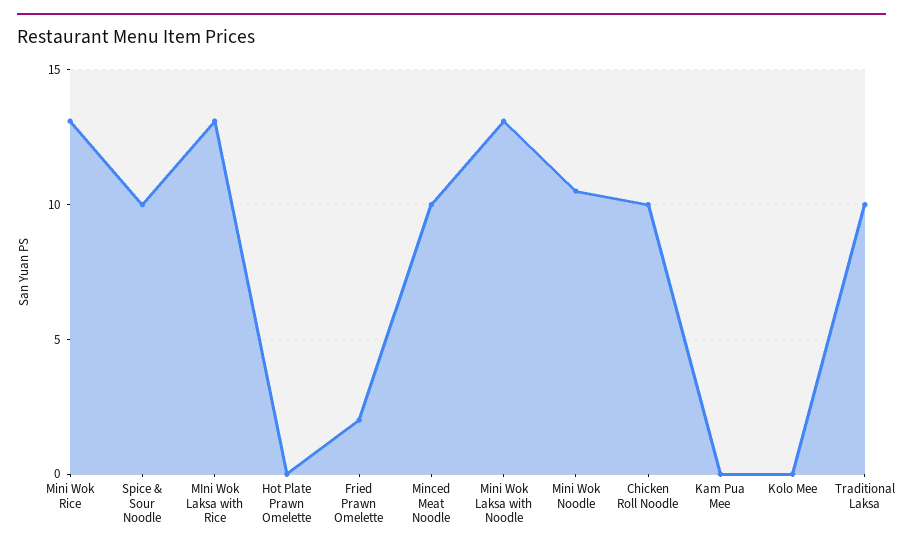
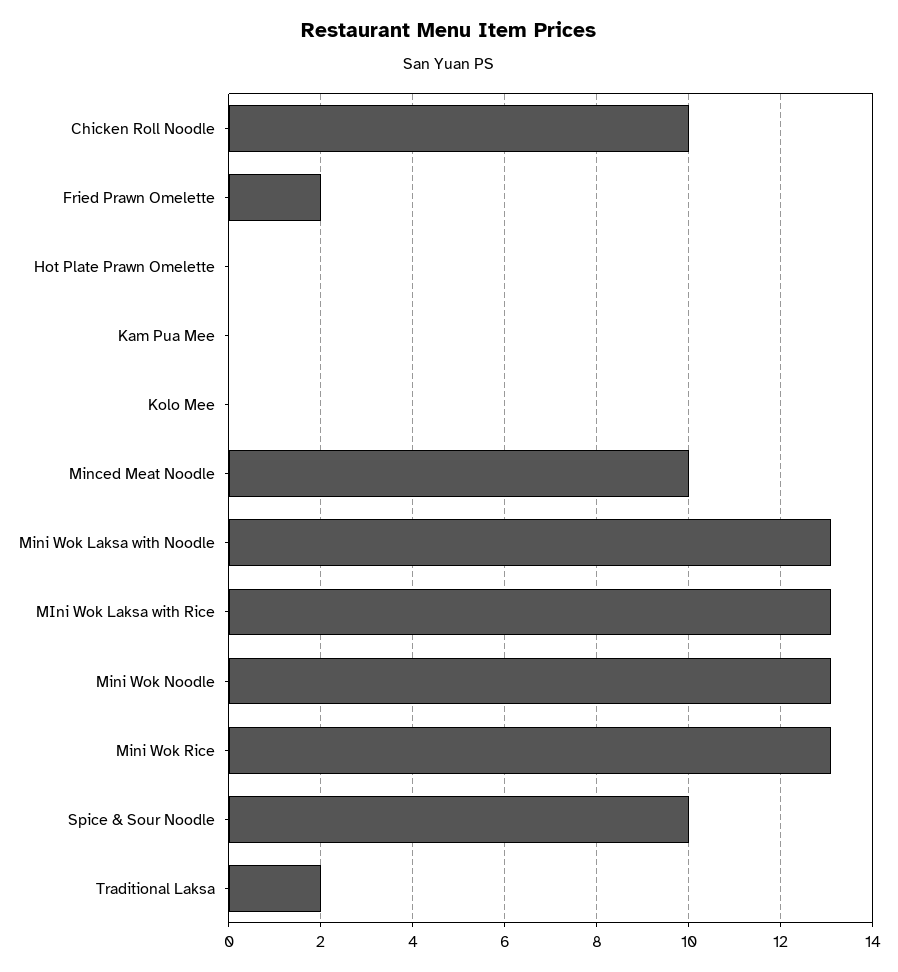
  {
    "Mini Wok Rice": 13,
    "Spice & Sour Noodle": 10,
    "MIni Wok Laksa with Rice": 13,
    "Hot Plate Prawn Omelette": 0,
    "Fried Prawn Omelette": 2,
    "Minced Meat Noodle": 10,
    "Mini Wok Laksa with Noodle": 13,
-   "Mini Wok Noodle": 10.5,
+   "Mini Wok Noodle": 13,
    "Chicken Roll Noodle": 10,
    "Kam Pua Mee": 0,
    "Kolo Mee": 0,
-   "Traditional Laksa": 10
+   "Traditional Laksa": 2
  }

